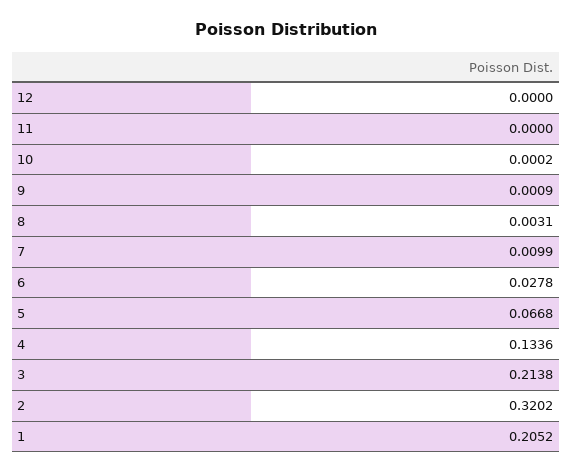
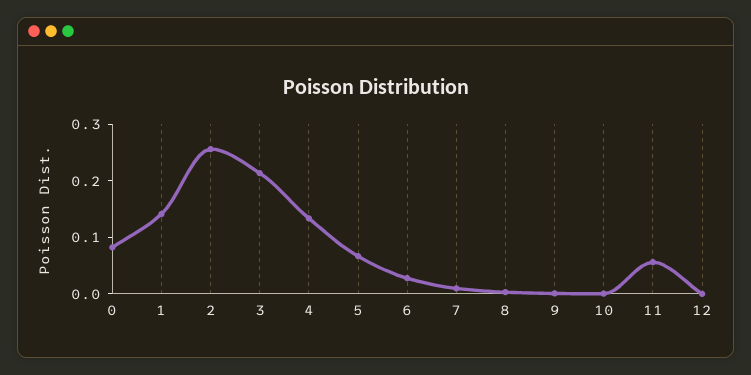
  {
    "12": 0,
-   "11": 0,
+   "11": 0.06,
    "10": 0.0002,
    "9": 0.0009,
    "8": 0.0031,
    "7": 0.0099,
    "6": 0.0278,
    "5": 0.0668,
    "4": 0.1336,
    "3": 0.2138,
-   "2": 0.3202,
+   "2": 0.26,
-   "1": 0.2052
+   "1": 0.14,
+   "0": 0.08
  }

